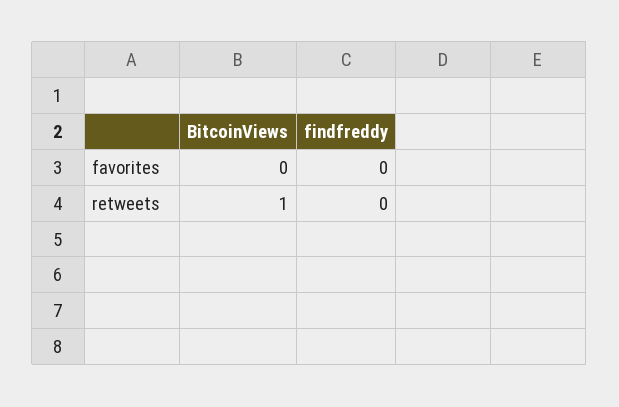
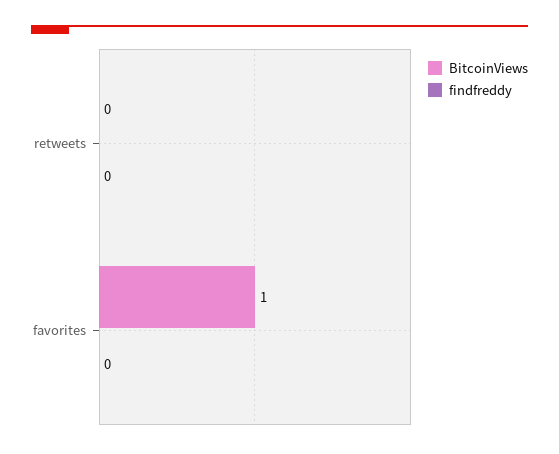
  {
    "BitcoinViews": {
-     "favorites": 0,
+     "favorites": 1,
-     "retweets": 1
+     "retweets": 0
    },
    "findfreddy": {
      "favorites": 0,
      "retweets": 0
    }
  }

